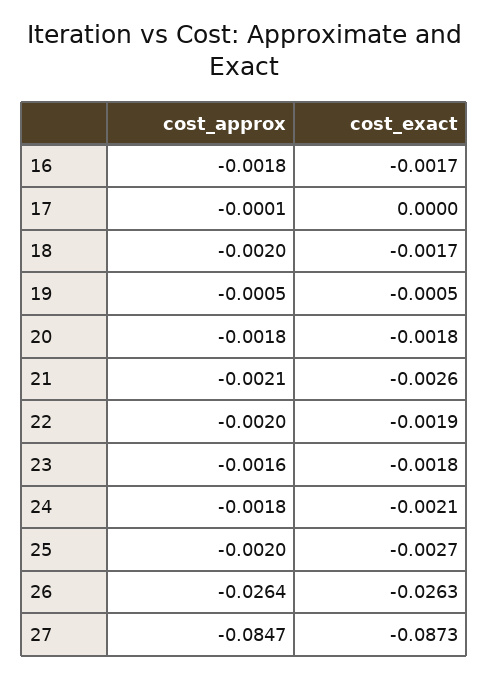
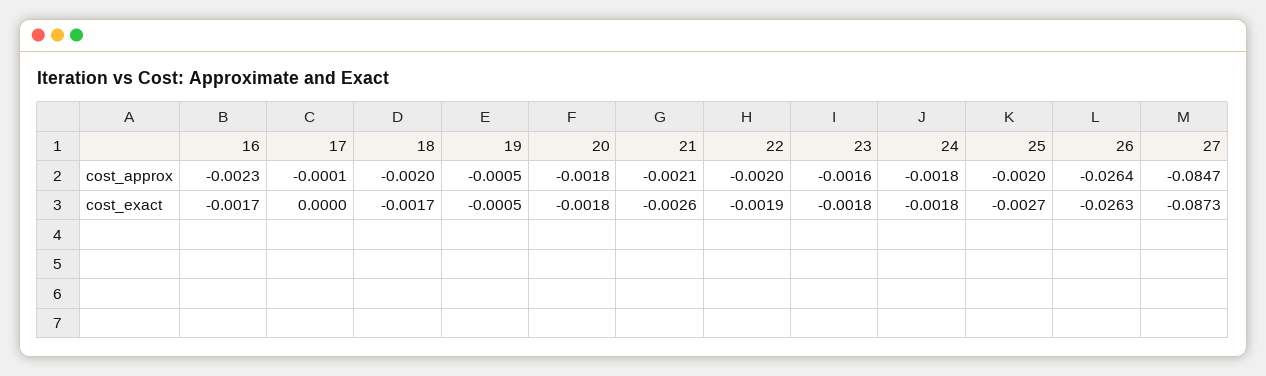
  {
    "cost_approx": {
-     "16": -0.0018,
+     "16": -0.0023,
      "17": -0.0001,
      "18": -0.002,
      "19": -0.0005,
      "20": -0.0018,
      "21": -0.0021,
      "22": -0.002,
      "23": -0.0016,
      "24": -0.0018,
      "25": -0.002,
      "26": -0.0264,
      "27": -0.0847
    },
    "cost_exact": {
      "16": -0.0017,
      "17": 0,
      "18": -0.0017,
      "19": -0.0005,
      "20": -0.0018,
      "21": -0.0026,
      "22": -0.0019,
      "23": -0.0018,
-     "24": -0.0021,
+     "24": -0.0018,
      "25": -0.0027,
      "26": -0.0263,
      "27": -0.0873
    }
  }

